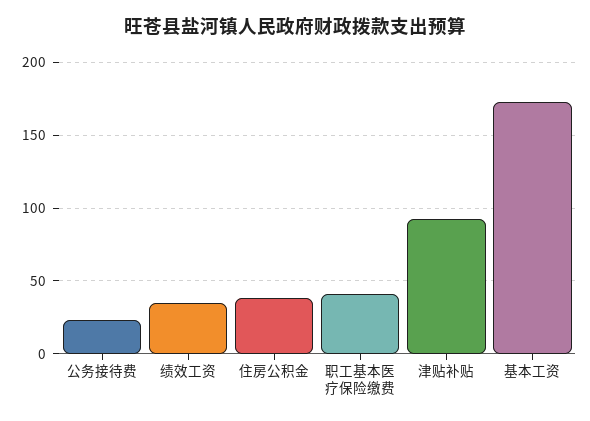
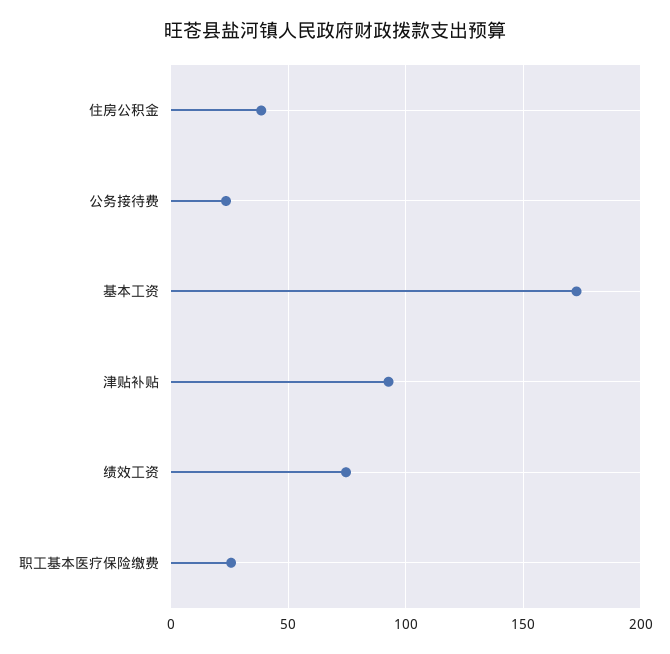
  {
    "公务接待费": 25,
-   "绩效工资": 35,
+   "绩效工资": 75,
    "住房公积金": 40,
-   "职工基本医疗保险缴费": 40,
+   "职工基本医疗保险缴费": 25,
    "津贴补贴": 95,
    "基本工资": 175
  }

